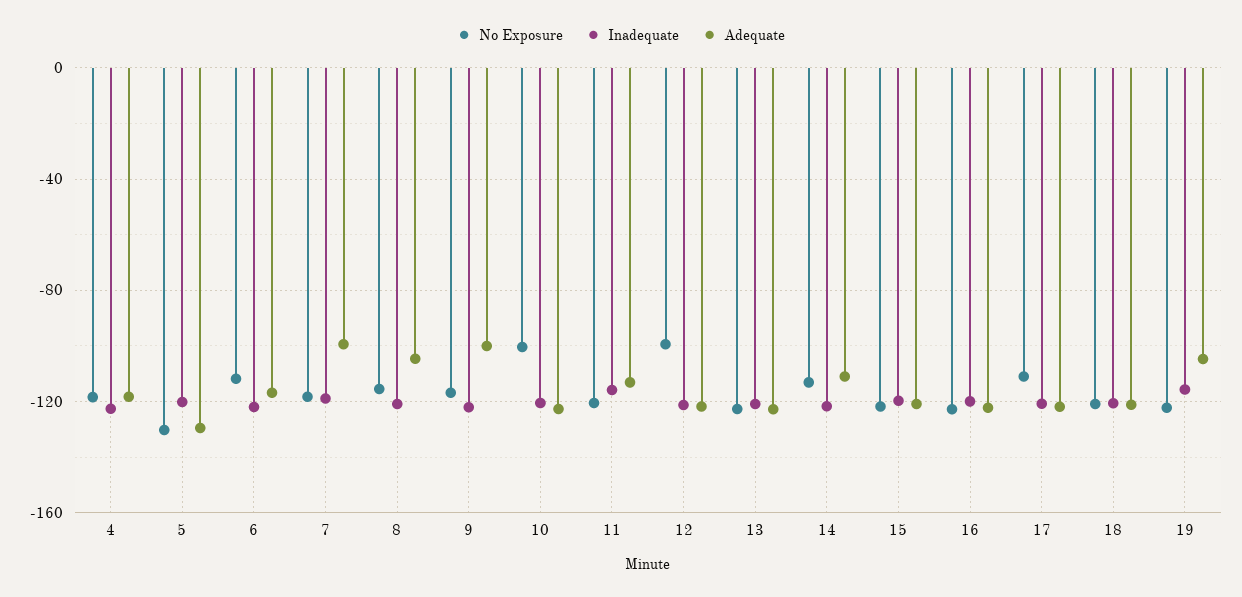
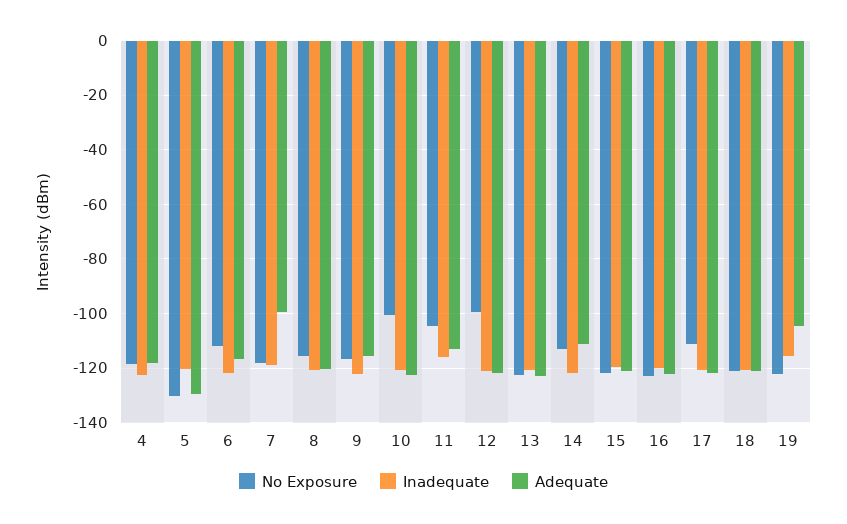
  {
    "No Exposure": {
      "4": -117.5,
      "5": -130,
      "6": -112.5,
      "7": -117.5,
      "8": -115,
      "9": -117.5,
      "10": -100,
-     "11": -120,
+     "11": -105,
      "12": -100,
      "13": -122.5,
      "14": -112.5,
      "15": -122.5,
      "16": -122.5,
      "17": -110,
      "18": -120,
      "19": -122.5
    },
    "Inadequate": {
      "4": -122.5,
      "5": -120,
      "6": -122.5,
      "7": -120,
      "8": -120,
      "9": -122.5,
      "10": -120,
      "11": -115,
      "12": -120,
      "13": -120,
      "14": -122.5,
      "15": -120,
      "16": -120,
      "17": -120,
      "18": -120,
      "19": -115
    },
    "Adequate": {
      "4": -117.5,
      "5": -130,
      "6": -117.5,
      "7": -100,
-     "8": -105,
+     "8": -120,
-     "9": -100,
+     "9": -115,
      "10": -122.5,
      "11": -112.5,
      "12": -122.5,
      "13": -122.5,
      "14": -110,
      "15": -120,
      "16": -122.5,
      "17": -122.5,
      "18": -120,
      "19": -105
    }
  }

